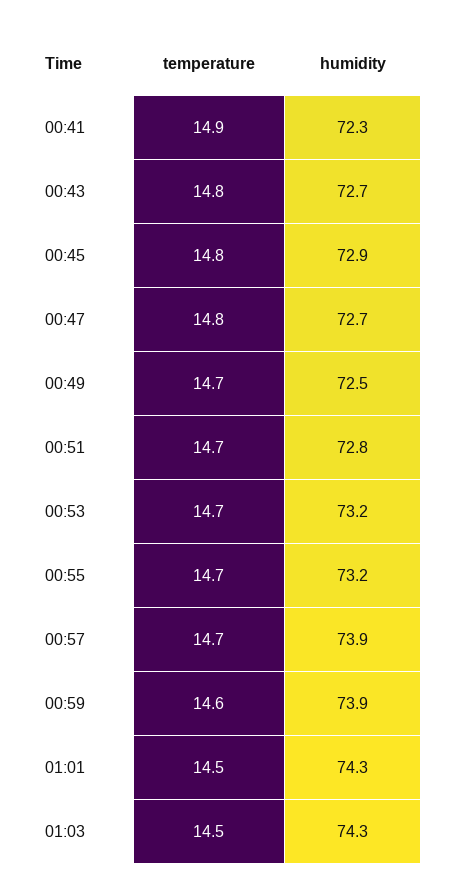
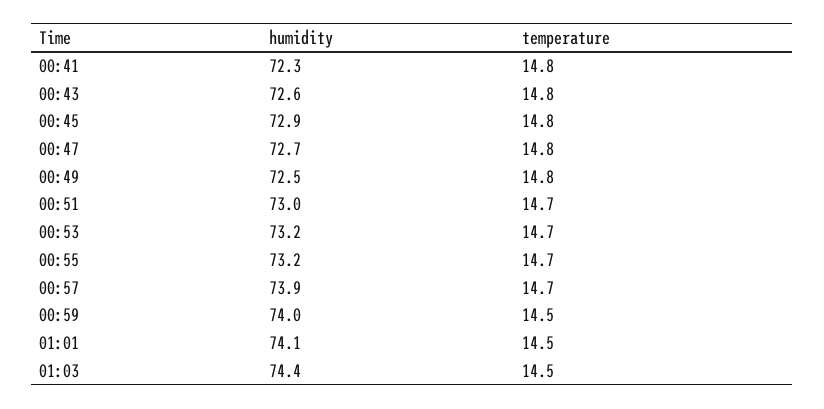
  {
    "temperature": {
-     "00:41": 14.9,
+     "00:41": 14.8,
      "00:43": 14.8,
      "00:45": 14.8,
      "00:47": 14.8,
-     "00:49": 14.7,
+     "00:49": 14.8,
      "00:51": 14.7,
      "00:53": 14.7,
      "00:55": 14.7,
      "00:57": 14.7,
-     "00:59": 14.6,
+     "00:59": 14.5,
      "01:01": 14.5,
      "01:03": 14.5
    },
    "humidity": {
      "00:41": 72.3,
-     "00:43": 72.7,
+     "00:43": 72.6,
      "00:45": 72.9,
      "00:47": 72.7,
      "00:49": 72.5,
-     "00:51": 72.8,
+     "00:51": 73,
      "00:53": 73.2,
      "00:55": 73.2,
      "00:57": 73.9,
-     "00:59": 73.9,
+     "00:59": 74,
-     "01:01": 74.3,
+     "01:01": 74.1,
-     "01:03": 74.3
+     "01:03": 74.4
    }
  }

